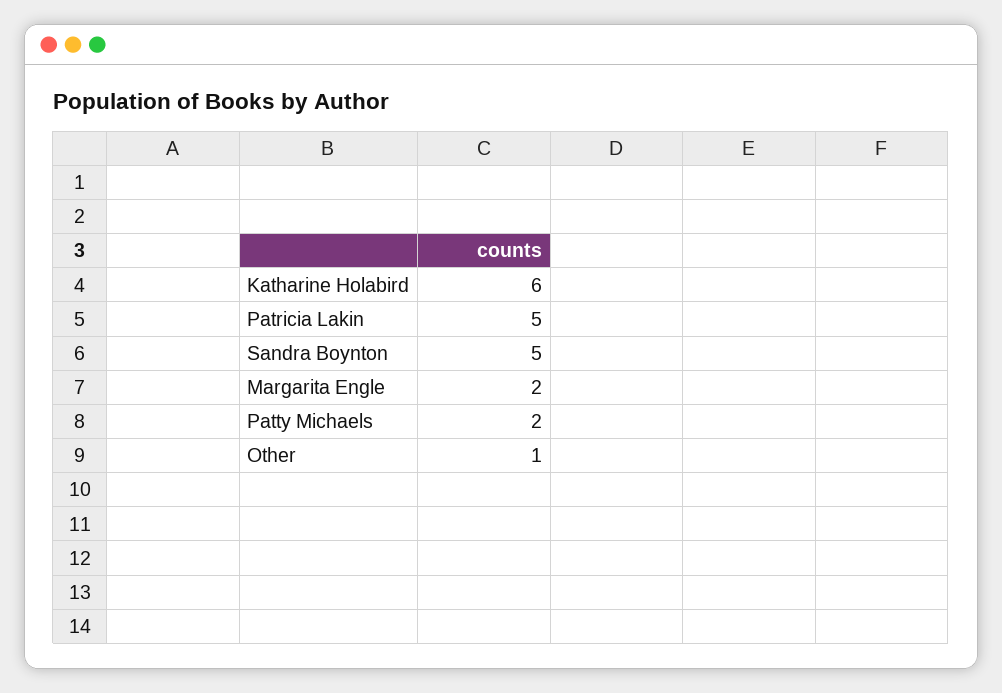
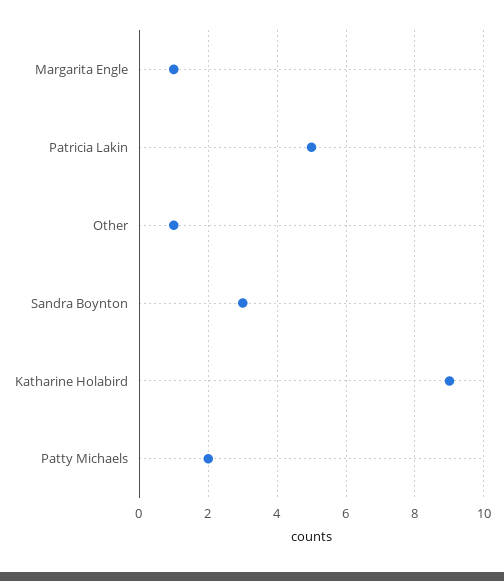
  {
-   "Katharine Holabird": 6,
+   "Katharine Holabird": 9,
    "Patricia Lakin": 5,
-   "Sandra Boynton": 5,
+   "Sandra Boynton": 3,
-   "Margarita Engle": 2,
+   "Margarita Engle": 1,
    "Patty Michaels": 2,
    "Other": 1
  }

